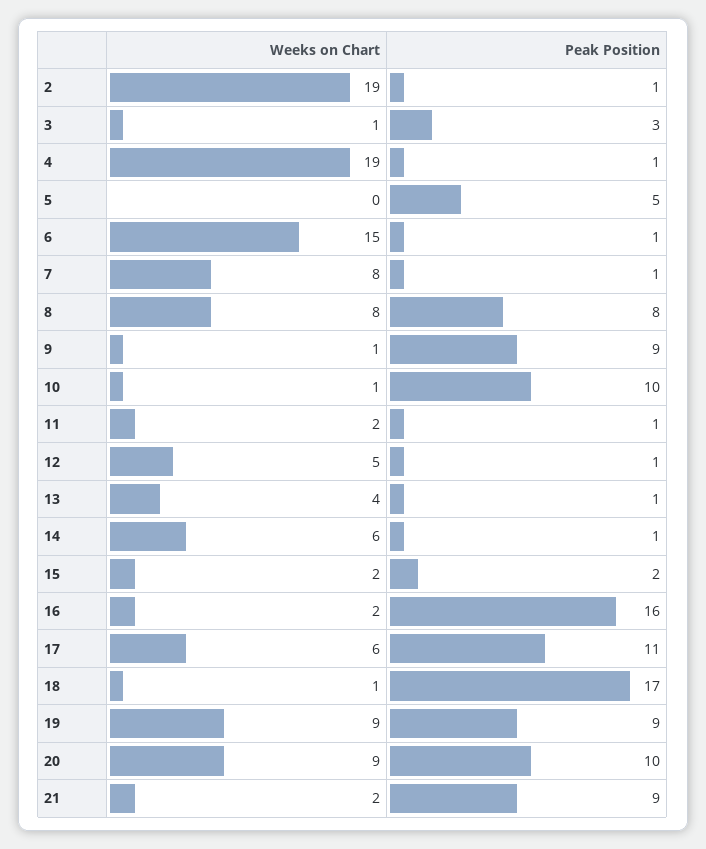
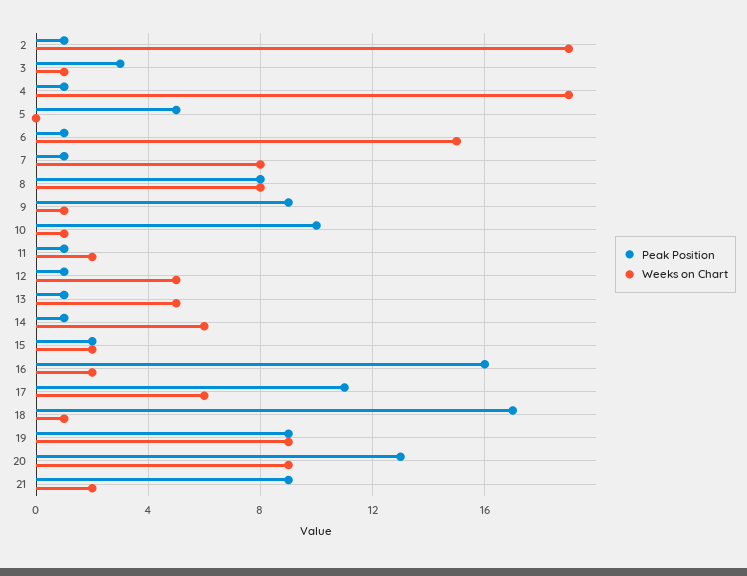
  {
    "Weeks on Chart": {
      "2": 19,
      "3": 1,
      "4": 19,
      "5": 0,
      "6": 15,
      "7": 8,
      "8": 8,
      "9": 1,
      "10": 1,
      "11": 2,
      "12": 5,
-     "13": 4,
+     "13": 5,
      "14": 6,
      "15": 2,
      "16": 2,
      "17": 6,
      "18": 1,
      "19": 9,
      "20": 9,
      "21": 2
    },
    "Peak Position": {
      "2": 1,
      "3": 3,
      "4": 1,
      "5": 5,
      "6": 1,
      "7": 1,
      "8": 8,
      "9": 9,
      "10": 10,
      "11": 1,
      "12": 1,
      "13": 1,
      "14": 1,
      "15": 2,
      "16": 16,
      "17": 11,
      "18": 17,
      "19": 9,
-     "20": 10,
+     "20": 13,
      "21": 9
    }
  }

